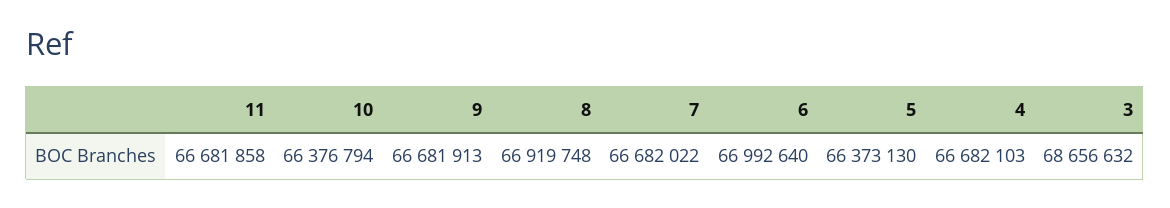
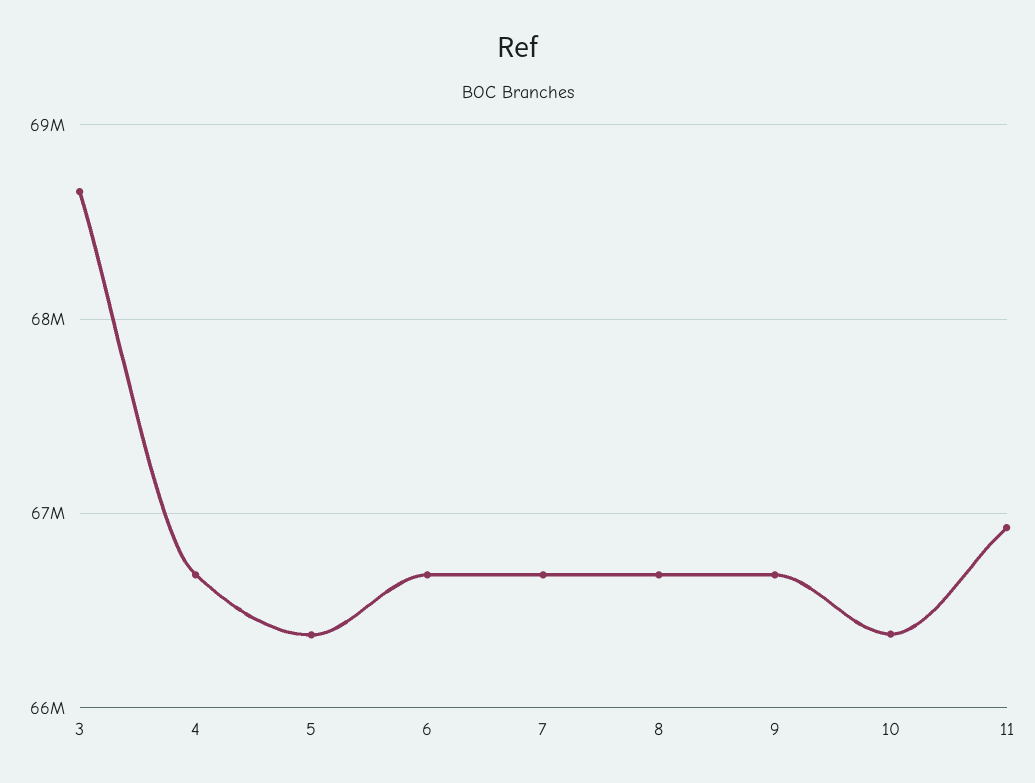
  {
-   "11": 66681858,
+   "11": 66900000,
    "10": 66376794,
    "9": 66681913,
-   "8": 66919748,
+   "8": 66700000,
    "7": 66682022,
-   "6": 66992640,
+   "6": 66700000,
    "5": 66373130,
    "4": 66682103,
    "3": 68656632
  }

